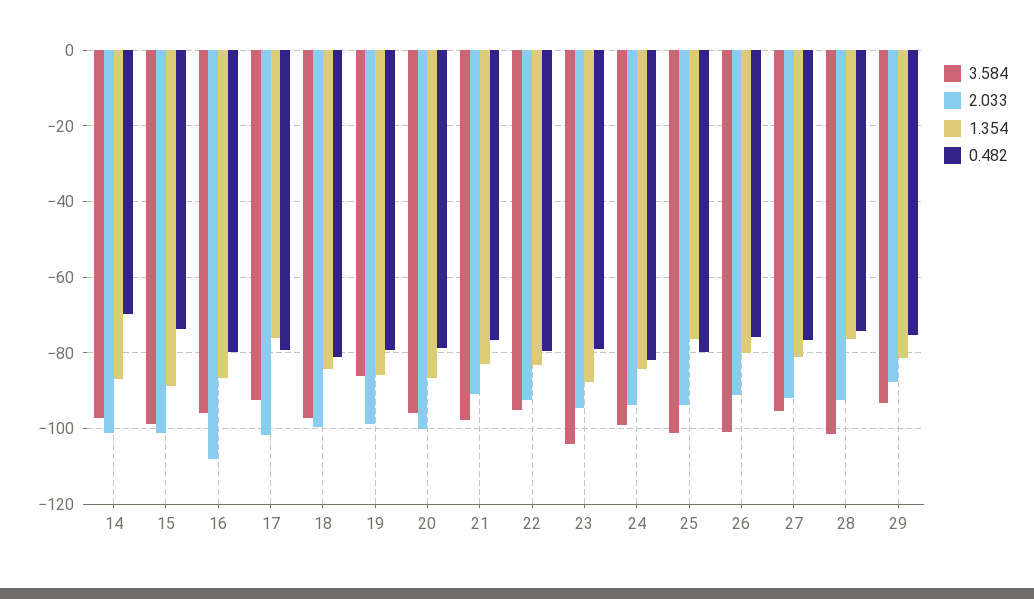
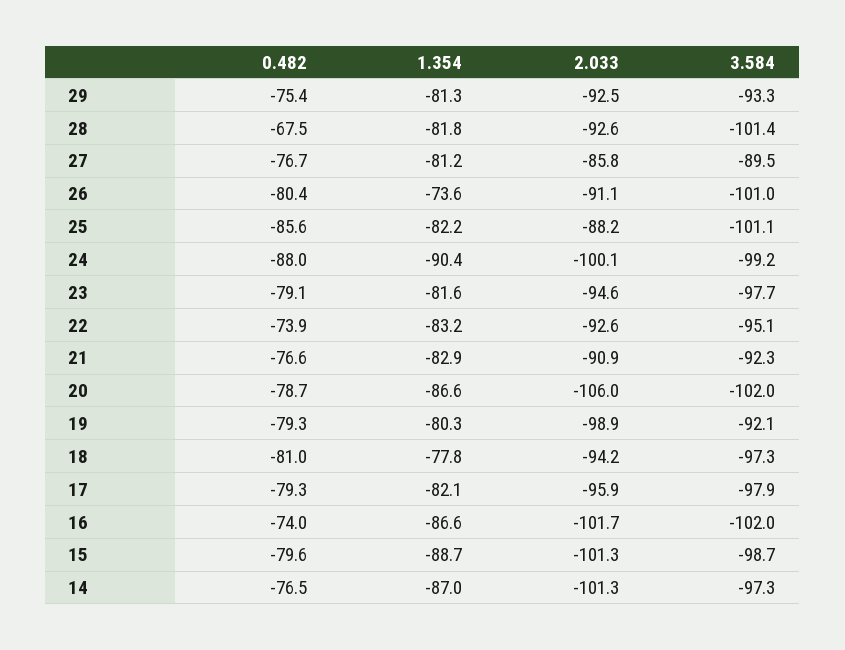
  {
    "3.584": {
      "14": -97.3,
      "15": -98.7,
-     "16": -96,
+     "16": -102,
-     "17": -92,
+     "17": -97.9,
      "18": -97.3,
-     "19": -86,
+     "19": -92.1,
-     "20": -96,
+     "20": -102,
-     "21": -98,
+     "21": -92.3,
      "22": -95.1,
-     "23": -104,
+     "23": -97.7,
      "24": -99.2,
      "25": -101.1,
      "26": -101,
-     "27": -96,
+     "27": -89.5,
      "28": -101.4,
      "29": -93.3
    },
    "2.033": {
      "14": -101.3,
      "15": -101.3,
-     "16": -108,
+     "16": -101.7,
-     "17": -102,
+     "17": -95.9,
-     "18": -100,
+     "18": -94.2,
      "19": -98.9,
-     "20": -100,
+     "20": -106,
      "21": -90.9,
      "22": -92.6,
      "23": -94.6,
-     "24": -94,
+     "24": -100.1,
-     "25": -94,
+     "25": -88.2,
      "26": -91.1,
-     "27": -92,
+     "27": -85.8,
      "28": -92.6,
-     "29": -88
+     "29": -92.5
    },
    "1.354": {
      "14": -87,
      "15": -88.7,
      "16": -86.6,
-     "17": -76,
+     "17": -82.1,
-     "18": -84,
+     "18": -77.8,
-     "19": -86,
+     "19": -80.3,
      "20": -86.6,
      "21": -82.9,
      "22": -83.2,
-     "23": -88,
+     "23": -81.6,
-     "24": -84,
+     "24": -90.4,
-     "25": -76,
+     "25": -82.2,
-     "26": -80,
+     "26": -73.6,
      "27": -81.2,
-     "28": -76,
+     "28": -81.8,
      "29": -81.3
    },
    "0.482": {
-     "14": -70,
+     "14": -76.5,
-     "15": -74,
+     "15": -79.6,
-     "16": -80,
+     "16": -74,
      "17": -79.3,
      "18": -81,
      "19": -79.3,
      "20": -78.7,
      "21": -76.6,
-     "22": -80,
+     "22": -73.9,
      "23": -79.1,
-     "24": -82,
+     "24": -88,
-     "25": -80,
+     "25": -85.6,
-     "26": -76,
+     "26": -80.4,
      "27": -76.7,
-     "28": -74,
+     "28": -67.5,
      "29": -75.4
    }
  }

